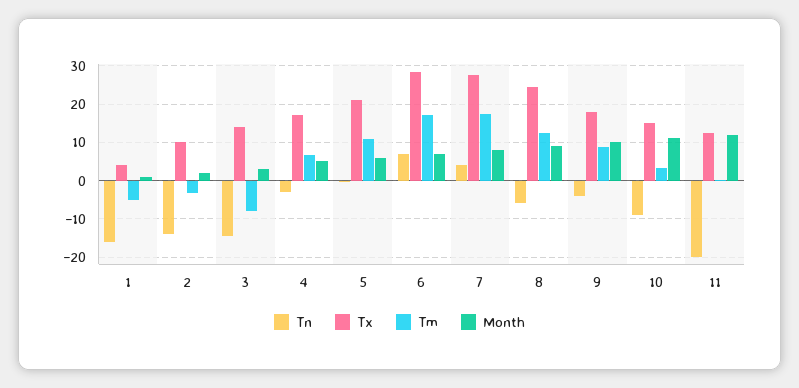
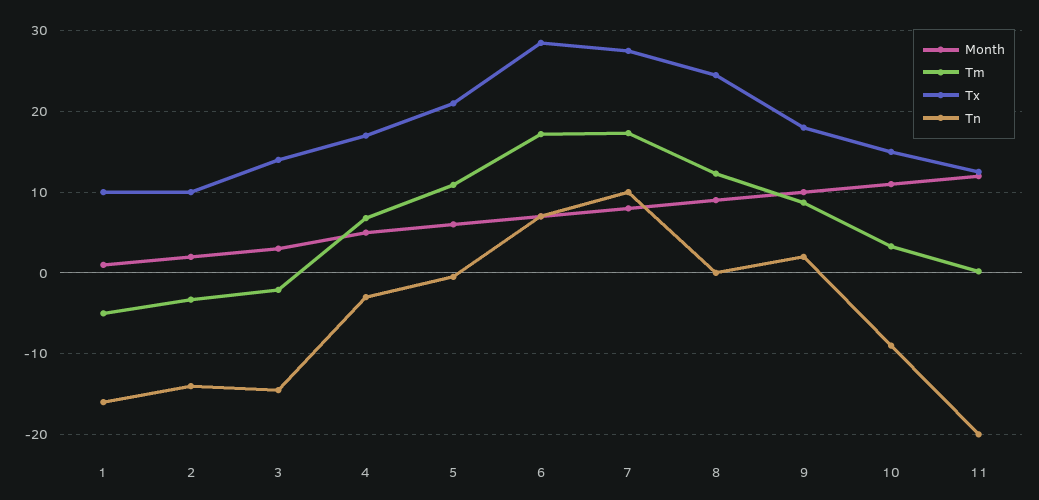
  {
    "Tn": {
      "1": -16,
      "2": -14,
      "3": -15,
      "4": -3,
      "5": -1,
      "6": 7,
-     "7": 4,
+     "7": 10,
-     "8": -6,
+     "8": 0,
-     "9": -4,
+     "9": 2,
      "10": -9,
      "11": -20
    },
    "Tx": {
-     "1": 4,
+     "1": 10,
      "2": 10,
      "3": 14,
      "4": 17,
      "5": 21,
      "6": 29,
      "7": 28,
      "8": 25,
      "9": 18,
      "10": 15,
      "11": 13
    },
    "Tm": {
      "1": -5,
      "2": -3,
-     "3": -8,
+     "3": -2,
      "4": 7,
      "5": 11,
      "6": 17,
      "7": 17,
      "8": 12,
      "9": 9,
      "10": 3,
      "11": 0
    },
    "Month": {
      "1": 1,
      "2": 2,
      "3": 3,
      "4": 5,
      "5": 6,
      "6": 7,
      "7": 8,
      "8": 9,
      "9": 10,
      "10": 11,
      "11": 12
    }
  }

